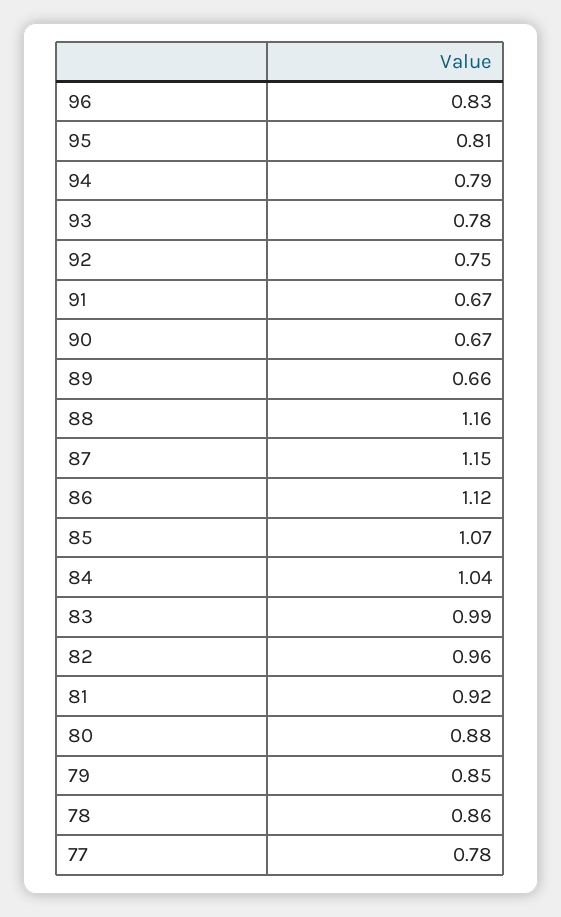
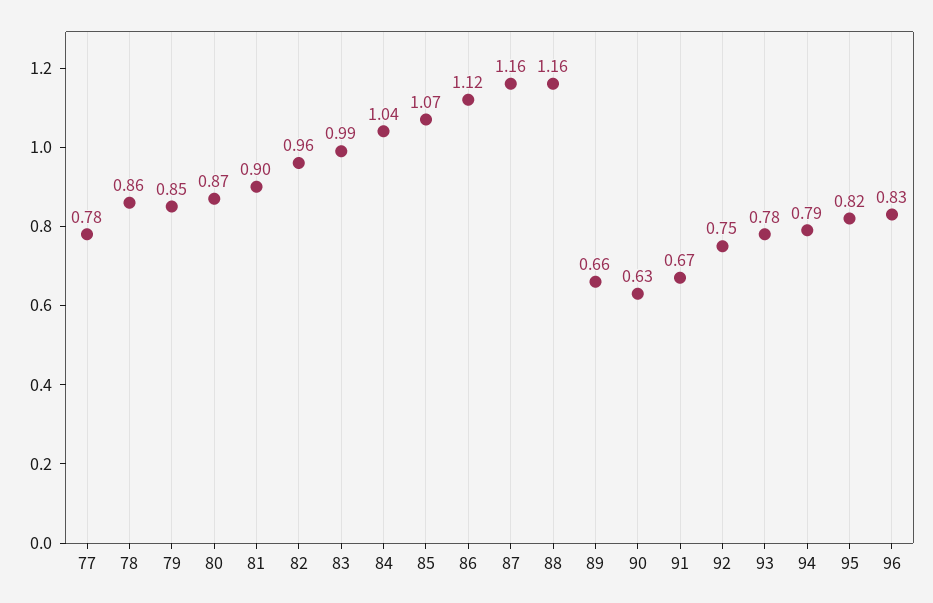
  {
    "96": 0.83,
-   "95": 0.81,
+   "95": 0.82,
    "94": 0.79,
    "93": 0.78,
    "92": 0.75,
    "91": 0.67,
-   "90": 0.67,
+   "90": 0.63,
    "89": 0.66,
    "88": 1.16,
-   "87": 1.15,
+   "87": 1.16,
    "86": 1.12,
    "85": 1.07,
    "84": 1.04,
    "83": 0.99,
    "82": 0.96,
-   "81": 0.92,
+   "81": 0.9,
-   "80": 0.88,
+   "80": 0.87,
    "79": 0.85,
    "78": 0.86,
    "77": 0.78
  }

